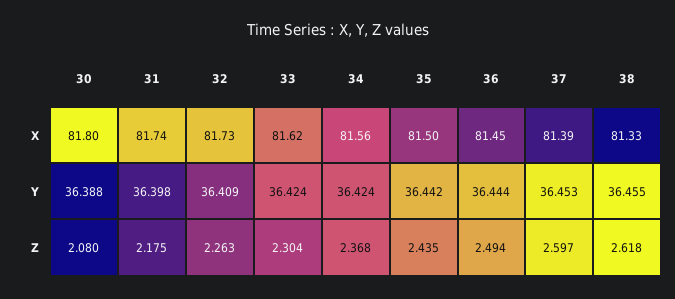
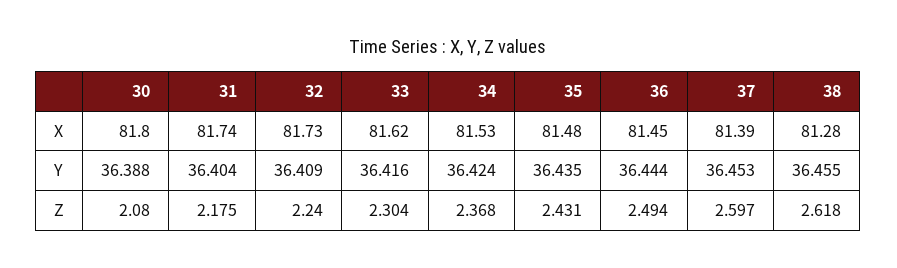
  {
    "30": {
      "X": 81.8,
      "Y": 36.388,
      "Z": 2.08
    },
    "31": {
      "X": 81.74,
-     "Y": 36.398,
+     "Y": 36.404,
      "Z": 2.175
    },
    "32": {
      "X": 81.73,
      "Y": 36.409,
-     "Z": 2.263
+     "Z": 2.24
    },
    "33": {
      "X": 81.62,
-     "Y": 36.424,
+     "Y": 36.416,
      "Z": 2.304
    },
    "34": {
-     "X": 81.56,
+     "X": 81.53,
      "Y": 36.424,
      "Z": 2.368
    },
    "35": {
-     "X": 81.5,
+     "X": 81.48,
-     "Y": 36.442,
+     "Y": 36.435,
-     "Z": 2.435
+     "Z": 2.431
    },
    "36": {
      "X": 81.45,
      "Y": 36.444,
      "Z": 2.494
    },
    "37": {
      "X": 81.39,
      "Y": 36.453,
      "Z": 2.597
    },
    "38": {
-     "X": 81.33,
+     "X": 81.28,
      "Y": 36.455,
      "Z": 2.618
    }
  }

